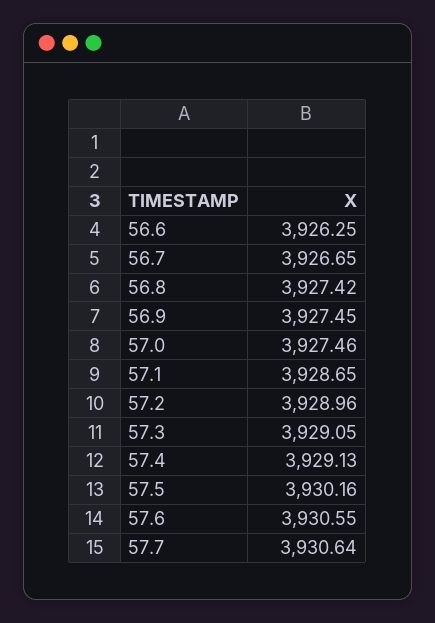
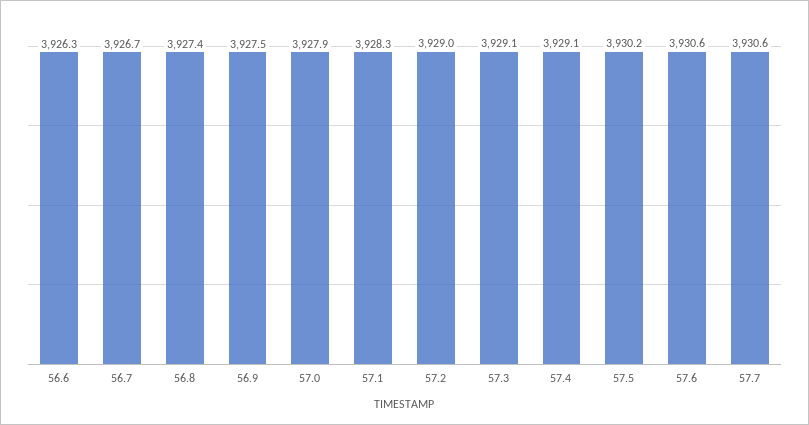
  {
    "56.6": 3926.25,
    "56.7": 3926.65,
    "56.8": 3927.42,
    "56.9": 3927.45,
-   "57.0": 3927.46,
+   "57.0": 3927.9,
-   "57.1": 3928.65,
+   "57.1": 3928.3,
    "57.2": 3928.96,
    "57.3": 3929.05,
    "57.4": 3929.13,
    "57.5": 3930.16,
    "57.6": 3930.55,
    "57.7": 3930.64
  }

